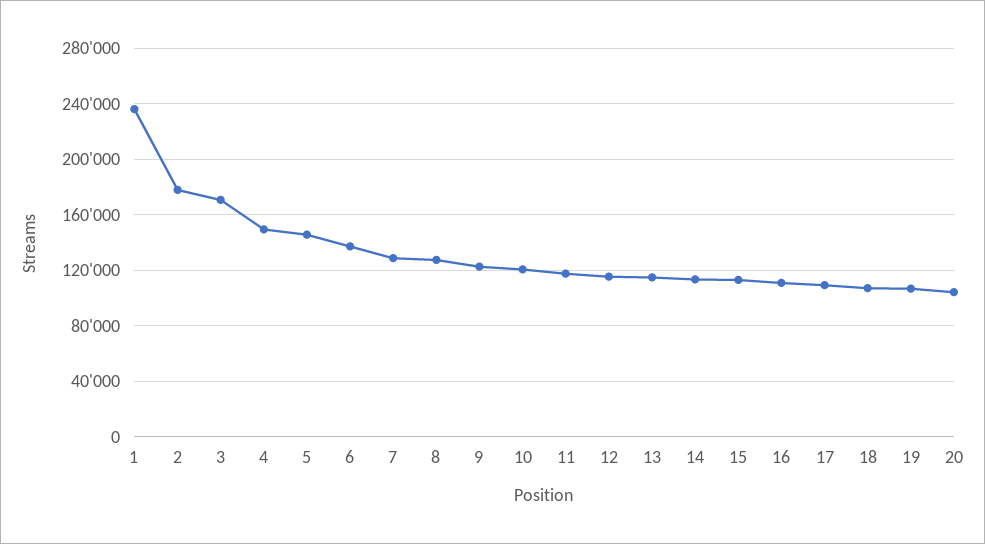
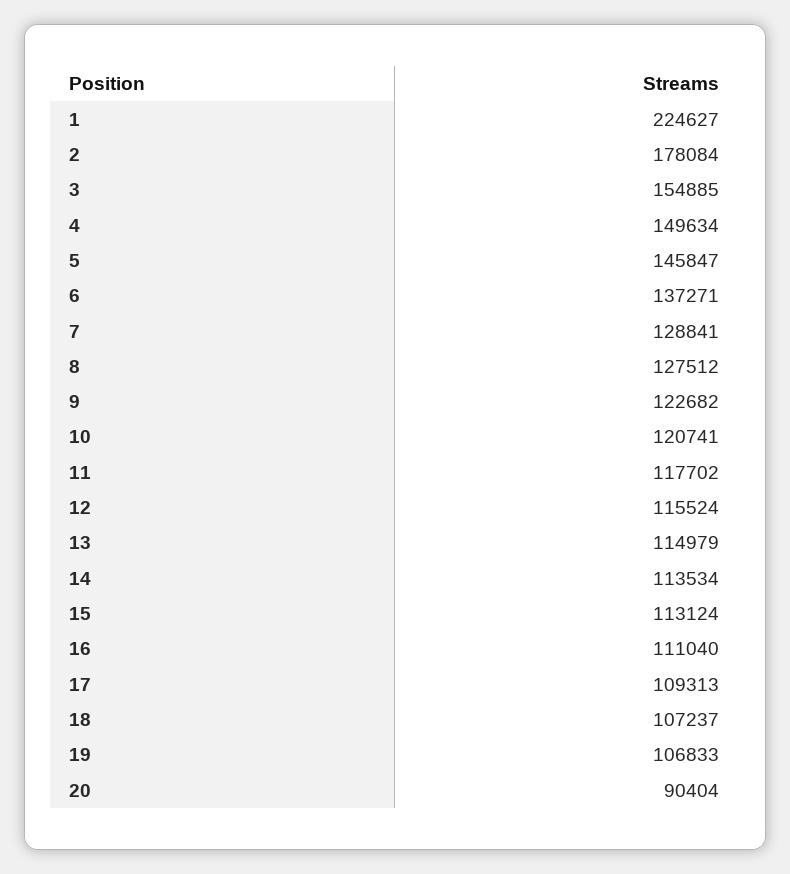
  {
-   "1": 235000,
+   "1": 224627,
    "2": 178084,
-   "3": 170000,
+   "3": 154885,
    "4": 149634,
    "5": 145847,
    "6": 137271,
    "7": 128841,
    "8": 127512,
    "9": 122682,
    "10": 120741,
    "11": 117702,
    "12": 115524,
    "13": 114979,
    "14": 113534,
    "15": 113124,
    "16": 111040,
    "17": 109313,
    "18": 107237,
    "19": 106833,
-   "20": 105000
+   "20": 90404
  }

